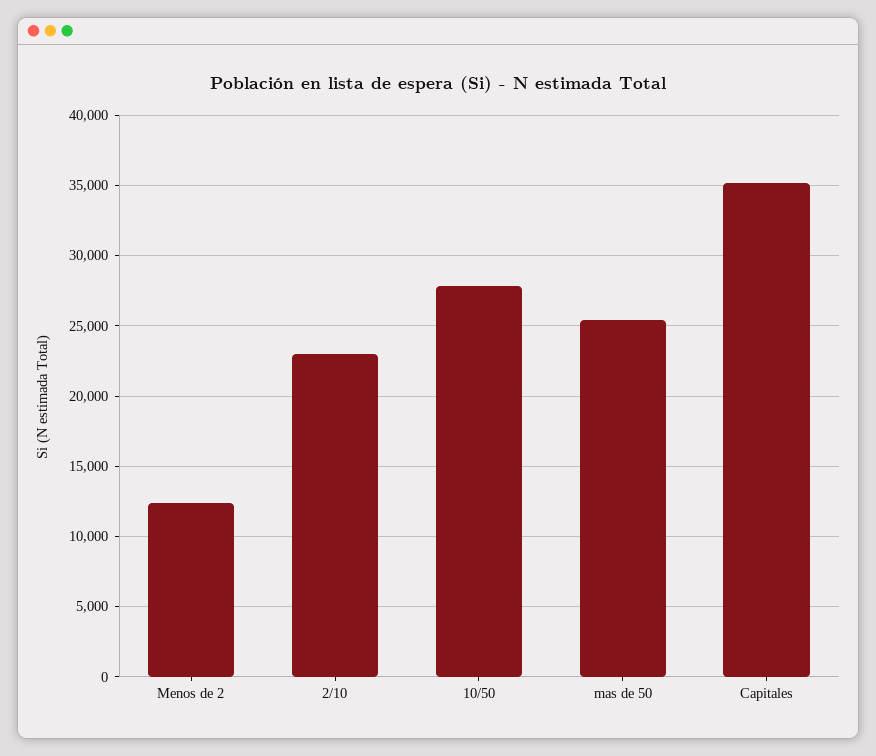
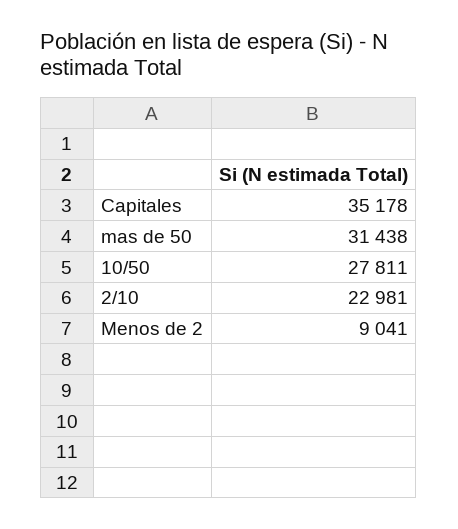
  {
-   "Menos de 2": 12500,
+   "Menos de 2": 9041,
    "2/10": 22981,
    "10/50": 27811,
-   "mas de 50": 25500,
+   "mas de 50": 31438,
    "Capitales": 35178
  }

